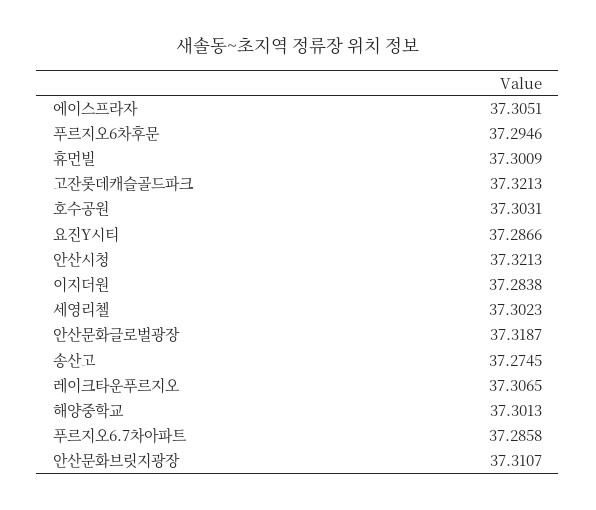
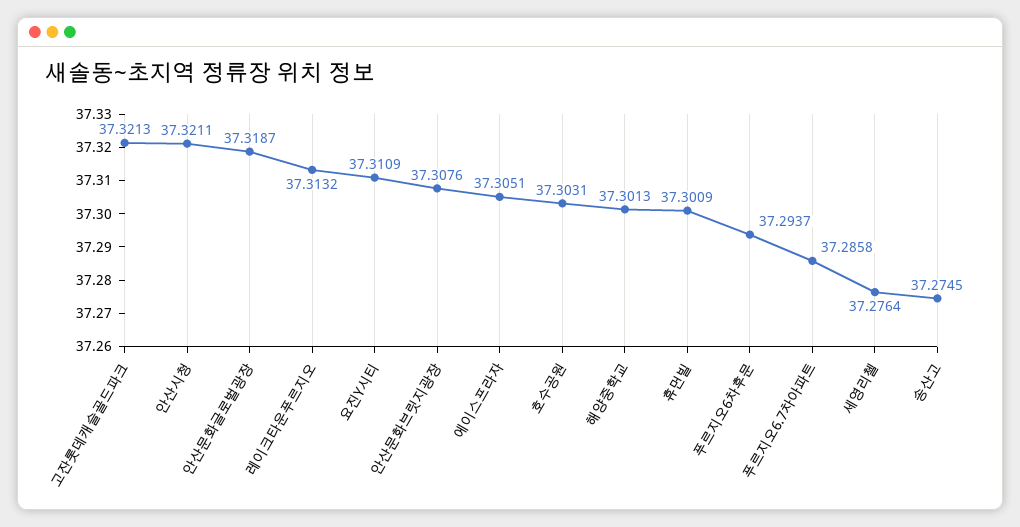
  {
    "에이스프라자": 37.3051,
-   "푸르지오6차후문": 37.2946,
+   "푸르지오6차후문": 37.2937,
    "휴먼빌": 37.3009,
    "고잔롯데캐슬골드파크": 37.3213,
    "호수공원": 37.3031,
-   "요진Y시티": 37.2866,
+   "요진Y시티": 37.3109,
-   "안산시청": 37.3213,
+   "안산시청": 37.3211,
-   "이지더원": 37.2838,
-   "세영리첼": 37.3023,
+   "세영리첼": 37.2764,
    "안산문화글로벌광장": 37.3187,
    "송산고": 37.2745,
-   "레이크타운푸르지오": 37.3065,
+   "레이크타운푸르지오": 37.3132,
    "해양중학교": 37.3013,
    "푸르지오6.7차아파트": 37.2858,
-   "안산문화브릿지광장": 37.3107
+   "안산문화브릿지광장": 37.3076
  }

